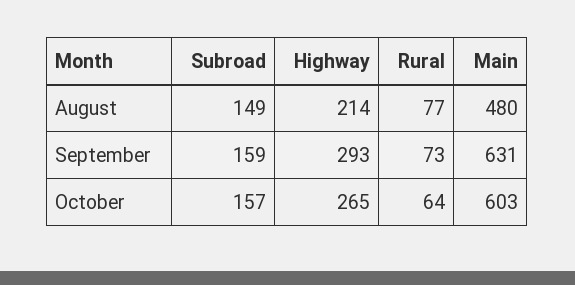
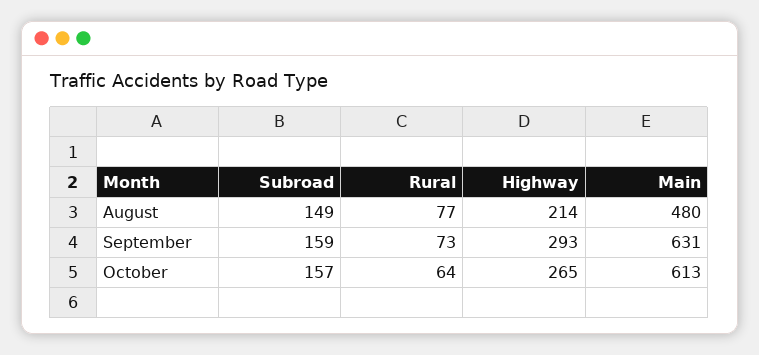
  {
    "Subroad": {
      "August": 149,
      "September": 159,
      "October": 157
    },
    "Highway": {
      "August": 214,
      "September": 293,
      "October": 265
    },
    "Rural": {
      "August": 77,
      "September": 73,
      "October": 64
    },
    "Main": {
      "August": 480,
      "September": 631,
-     "October": 603
+     "October": 613
    }
  }

